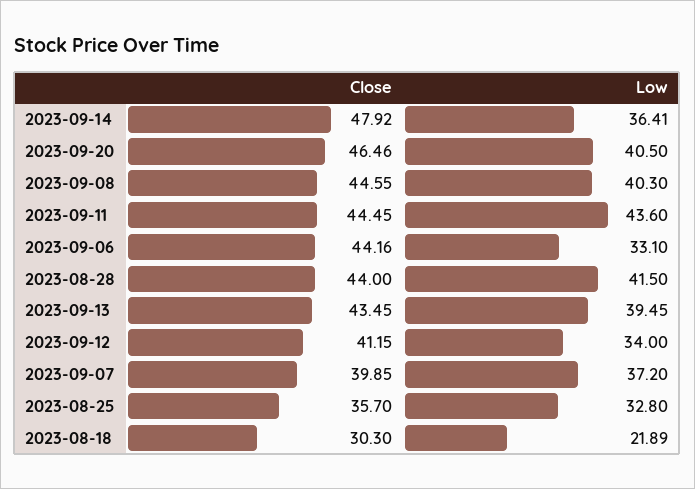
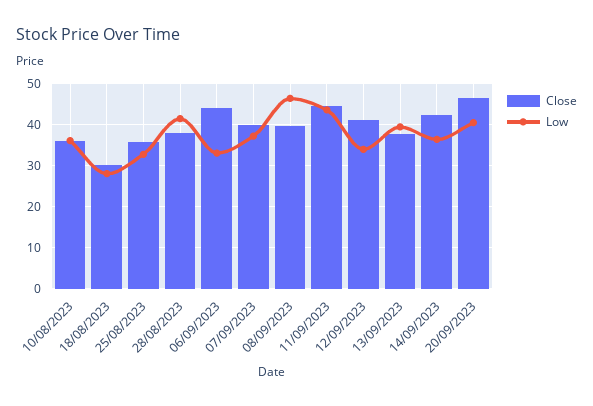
  {
    "Close": {
-     "2023-09-14": 47.92,
+     "2023-09-14": 42,
      "2023-09-20": 46.46,
-     "2023-09-08": 44.55,
+     "2023-09-08": 40,
      "2023-09-11": 44.45,
      "2023-09-06": 44.16,
-     "2023-08-28": 44,
+     "2023-08-28": 38,
-     "2023-09-13": 43.45,
+     "2023-09-13": 38,
      "2023-09-12": 41.15,
      "2023-09-07": 39.85,
      "2023-08-25": 35.7,
-     "2023-08-18": 30.3
+     "2023-08-18": 30.3,
+     "10/08/2023": 36
    },
    "Low": {
      "2023-09-14": 36.41,
      "2023-09-20": 40.5,
-     "2023-09-08": 40.3,
+     "2023-09-08": 46,
      "2023-09-11": 43.6,
      "2023-09-06": 33.1,
      "2023-08-28": 41.5,
      "2023-09-13": 39.45,
      "2023-09-12": 34,
      "2023-09-07": 37.2,
      "2023-08-25": 32.8,
-     "2023-08-18": 21.89
+     "2023-08-18": 28,
+     "10/08/2023": 36
    }
  }

